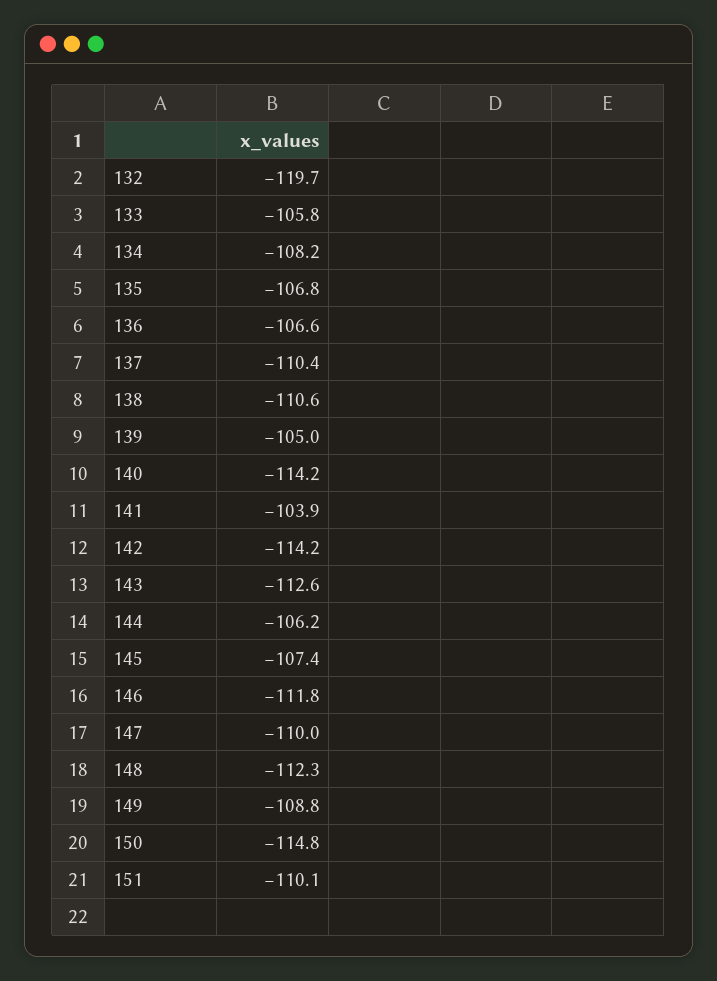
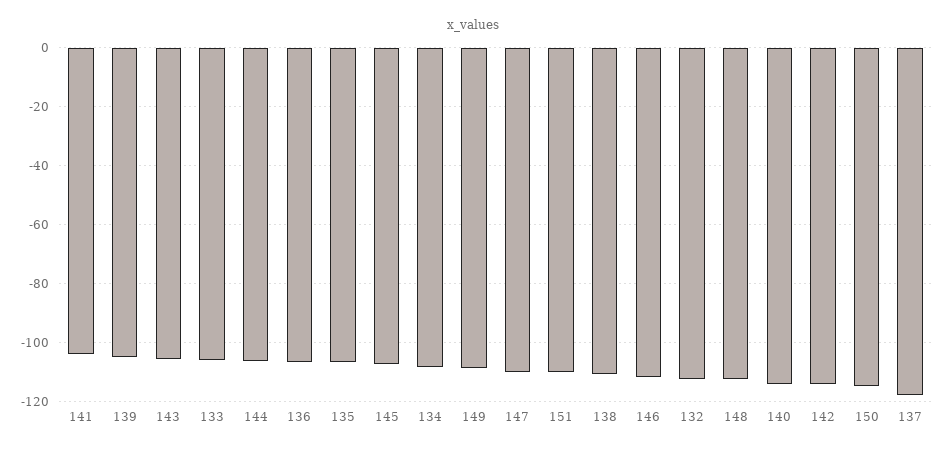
  {
-   "132": -119.7,
+   "132": -112.5,
    "133": -105.8,
    "134": -108.2,
    "135": -106.8,
    "136": -106.6,
-   "137": -110.4,
+   "137": -117.5,
    "138": -110.6,
    "139": -105,
    "140": -114.2,
    "141": -103.9,
    "142": -114.2,
-   "143": -112.6,
+   "143": -105,
    "144": -106.2,
    "145": -107.4,
    "146": -111.8,
    "147": -110,
    "148": -112.3,
    "149": -108.8,
    "150": -114.8,
    "151": -110.1
  }

